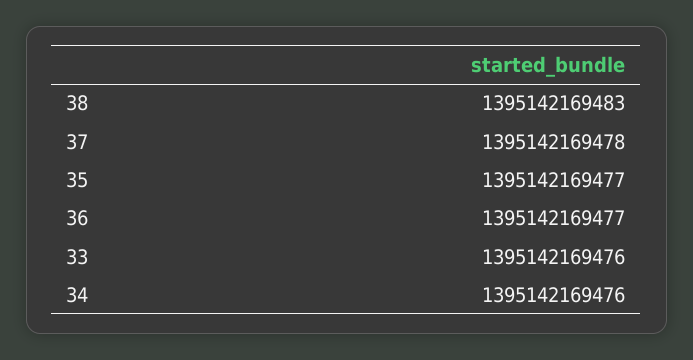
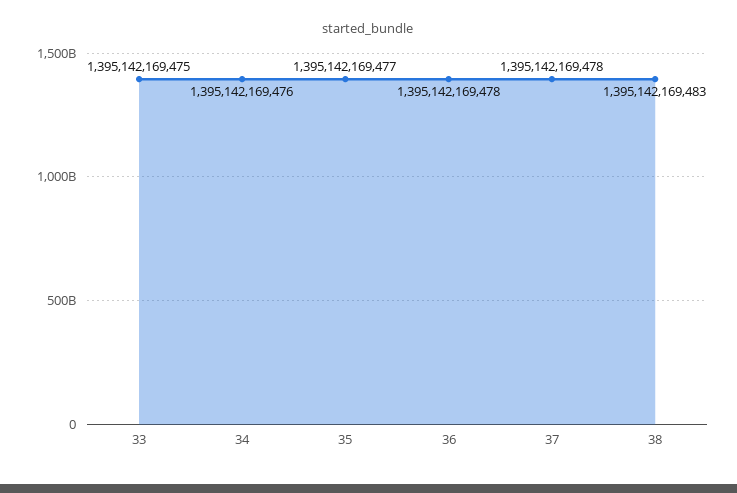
  {
    "38": 1395142169483,
    "37": 1395142169478,
    "35": 1395142169477,
-   "36": 1395142169477,
+   "36": 1395142169478,
-   "33": 1395142169476,
+   "33": 1395142169475,
    "34": 1395142169476
  }

